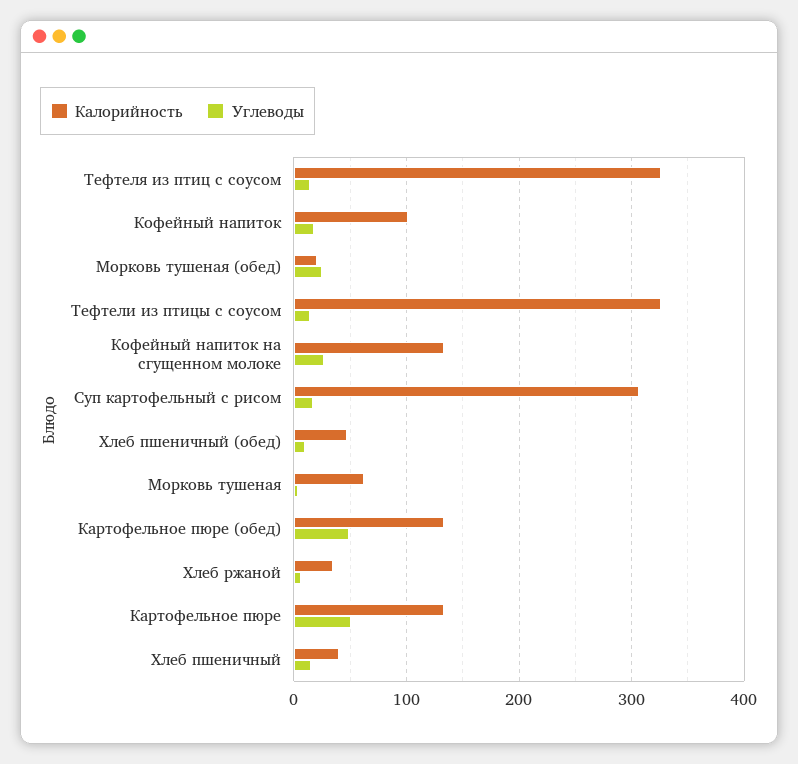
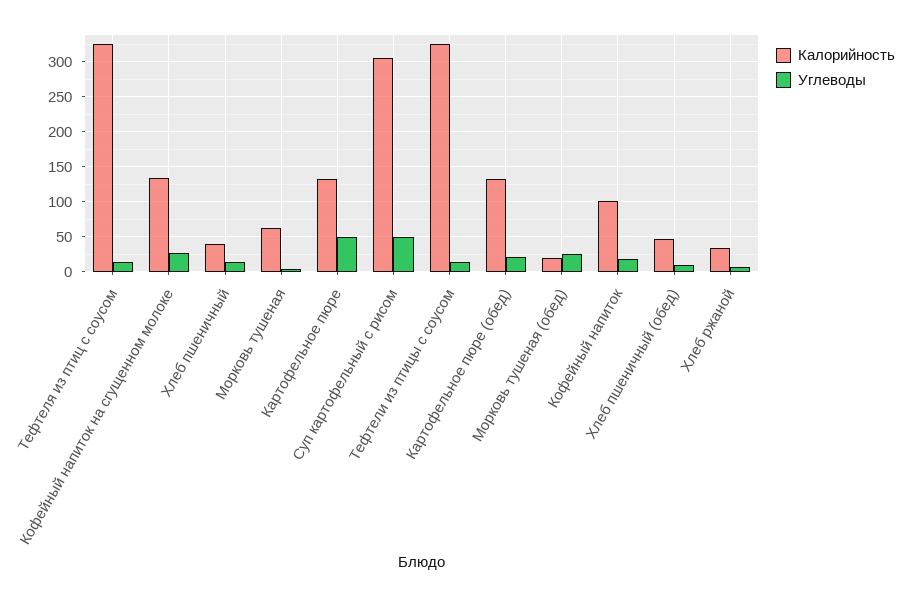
  {
    "Калорийность": {
      "Тефтеля из птиц с соусом": 330,
      "Кофейный напиток": 100,
      "Морковь тушеная (обед)": 20,
      "Тефтели из птицы с соусом": 330,
      "Кофейный напиток на сгущенном молоке": 130,
      "Суп картофельный с рисом": 310,
      "Хлеб пшеничный (обед)": 50,
      "Морковь тушеная": 60,
      "Картофельное пюре (обед)": 130,
      "Хлеб ржаной": 30,
      "Картофельное пюре": 130,
      "Хлеб пшеничный": 40
    },
    "Углеводы": {
      "Тефтеля из птиц с соусом": 10,
      "Кофейный напиток": 20,
      "Морковь тушеная (обед)": 30,
      "Тефтели из птицы с соусом": 10,
      "Кофейный напиток на сгущенном молоке": 30,
-     "Суп картофельный с рисом": 20,
+     "Суп картофельный с рисом": 50,
      "Хлеб пшеничный (обед)": 10,
      "Морковь тушеная": 0,
-     "Картофельное пюре (обед)": 50,
+     "Картофельное пюре (обед)": 20,
      "Хлеб ржаной": 10,
      "Картофельное пюре": 50,
      "Хлеб пшеничный": 10
    }
  }

